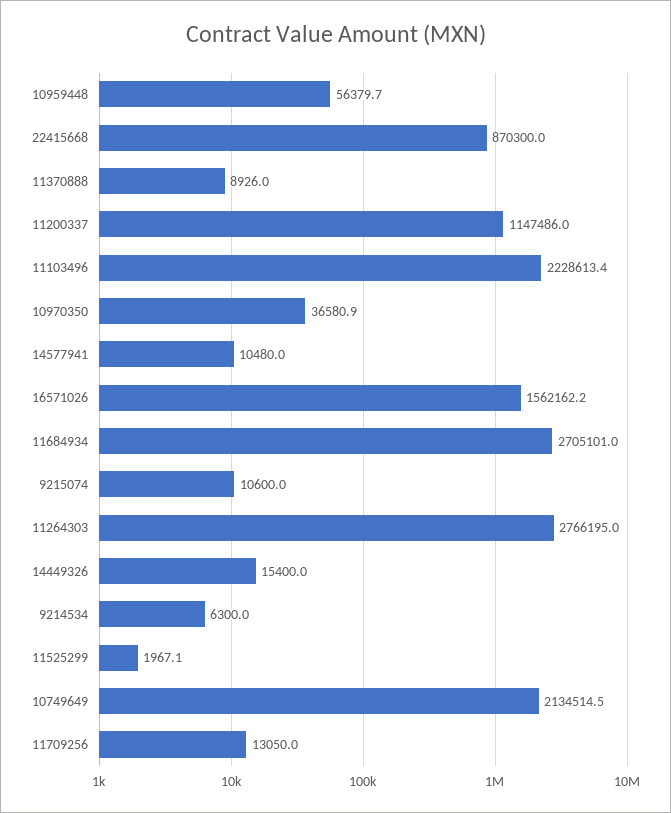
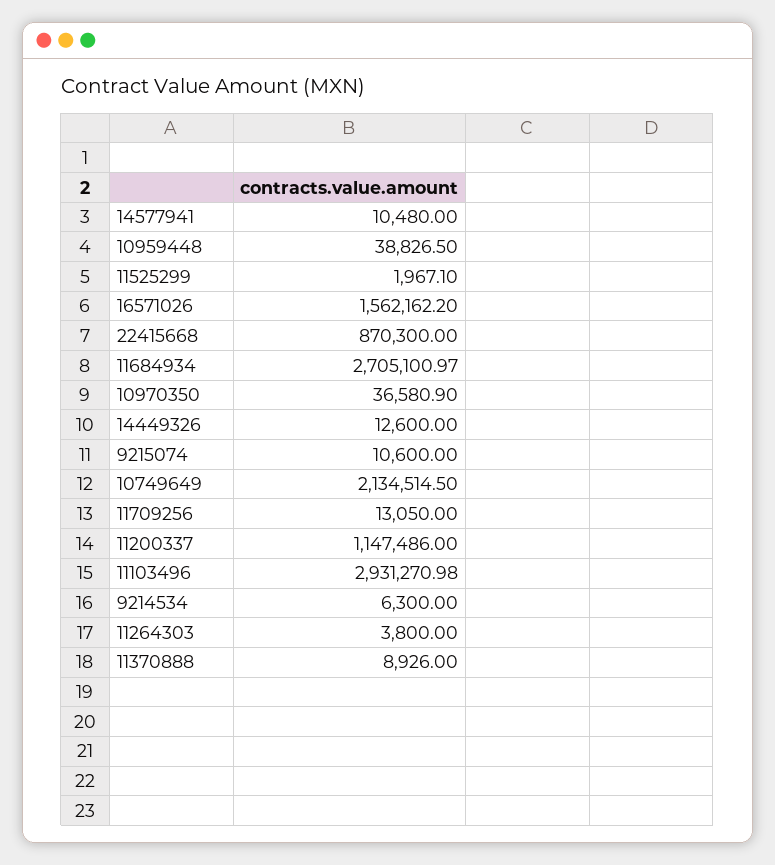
  {
-   "10959448": 56379.7,
+   "10959448": 38826.5,
    "22415668": 870300,
    "11370888": 8926,
    "11200337": 1147486,
-   "11103496": 2228613.4,
+   "11103496": 2931270.98,
    "10970350": 36580.9,
    "14577941": 10480,
    "16571026": 1562162.2,
    "11684934": 2705100.97,
    "9215074": 10600,
-   "11264303": 2766195,
+   "11264303": 3800,
-   "14449326": 15400,
+   "14449326": 12600,
    "9214534": 6300,
    "11525299": 1967.1,
    "10749649": 2134514.5,
    "11709256": 13050
  }

